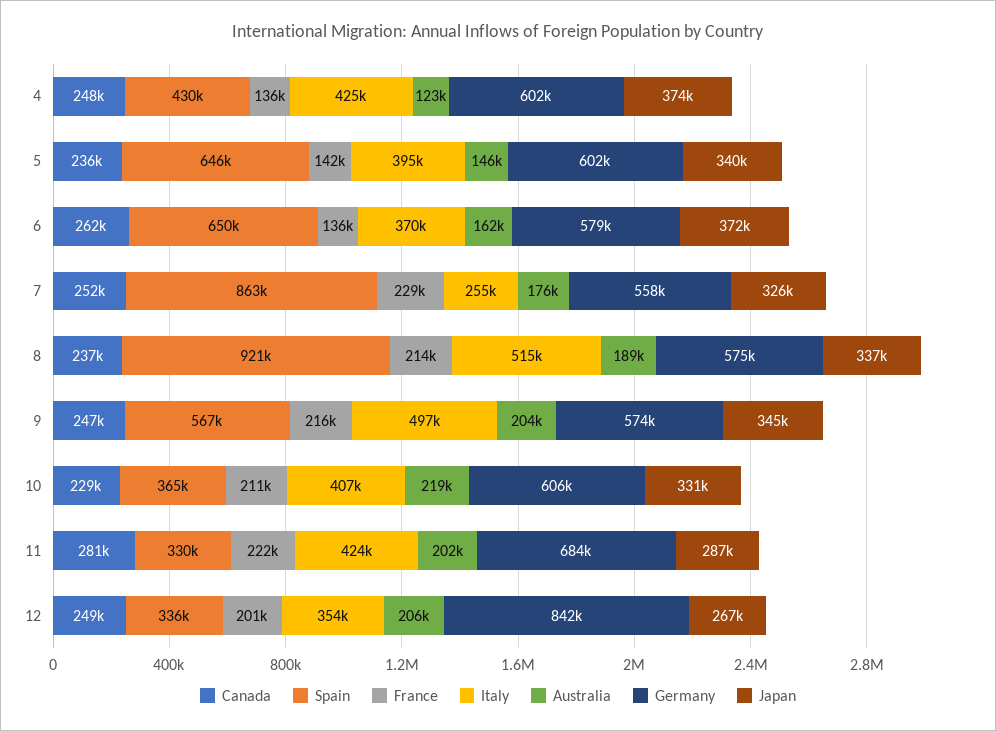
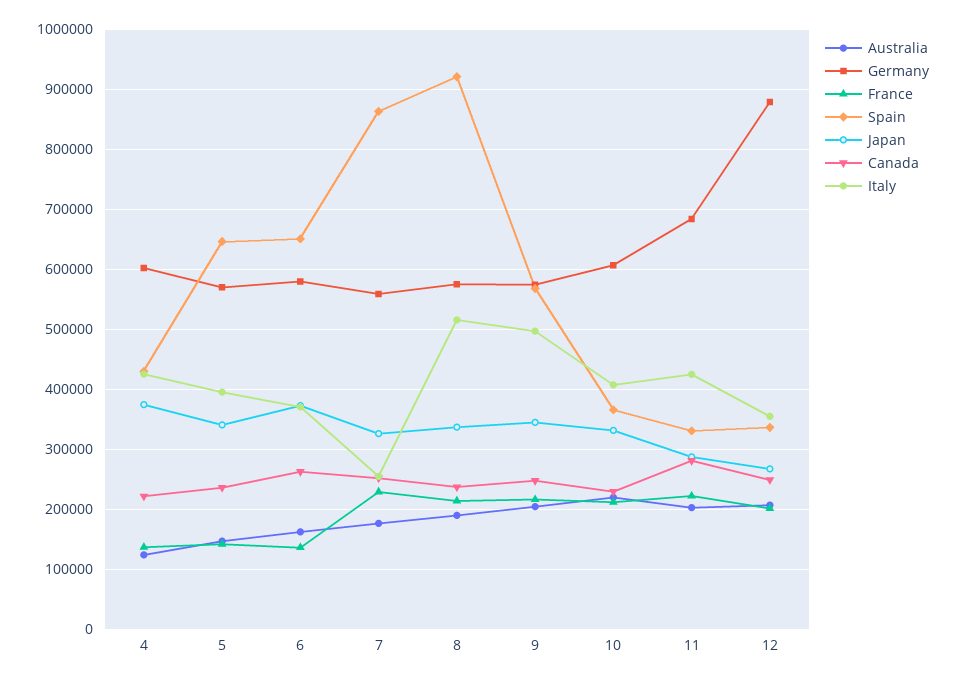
  {
    "Canada": {
-     "4": 248000,
+     "4": 220000,
      "5": 236000,
      "6": 262000,
      "7": 252000,
      "8": 237000,
      "9": 247000,
      "10": 229000,
      "11": 281000,
      "12": 249000
    },
    "Spain": {
      "4": 430000,
      "5": 646000,
      "6": 650000,
      "7": 863000,
      "8": 921000,
      "9": 567000,
      "10": 365000,
      "11": 330000,
      "12": 336000
    },
    "France": {
      "4": 136000,
      "5": 142000,
      "6": 136000,
      "7": 229000,
      "8": 214000,
      "9": 216000,
      "10": 211000,
      "11": 222000,
      "12": 201000
    },
    "Italy": {
      "4": 425000,
      "5": 395000,
      "6": 370000,
      "7": 255000,
      "8": 515000,
      "9": 497000,
      "10": 407000,
      "11": 424000,
      "12": 354000
    },
    "Australia": {
      "4": 123000,
      "5": 146000,
      "6": 162000,
      "7": 176000,
      "8": 189000,
      "9": 204000,
      "10": 219000,
      "11": 202000,
      "12": 206000
    },
    "Germany": {
      "4": 602000,
-     "5": 602000,
+     "5": 570000,
      "6": 579000,
      "7": 558000,
      "8": 575000,
      "9": 574000,
      "10": 606000,
      "11": 684000,
-     "12": 842000
+     "12": 880000
    },
    "Japan": {
      "4": 374000,
      "5": 340000,
      "6": 372000,
      "7": 326000,
      "8": 337000,
      "9": 345000,
      "10": 331000,
      "11": 287000,
      "12": 267000
    }
  }

